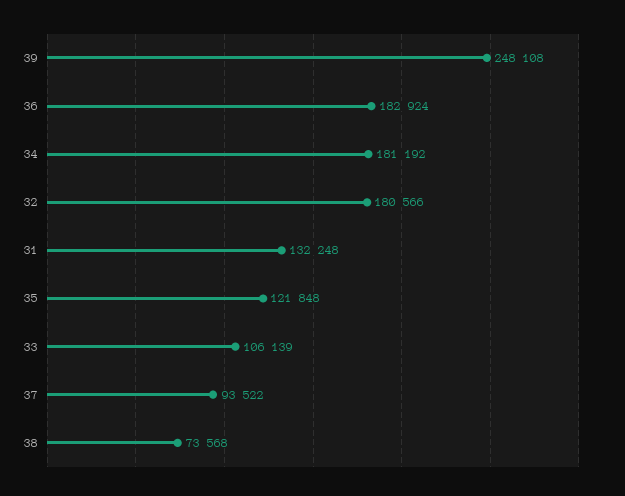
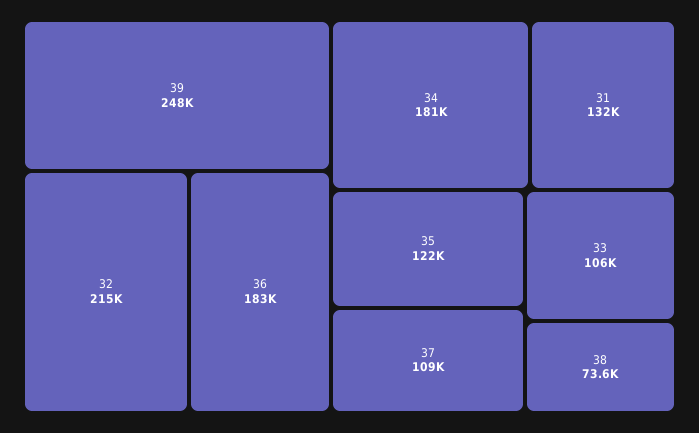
  {
    "39": 248108,
    "36": 182924,
    "34": 181192,
-   "32": 180566,
+   "32": 215000,
    "31": 132248,
    "35": 121848,
    "33": 106139,
-   "37": 93522,
+   "37": 109000,
    "38": 73568
  }

